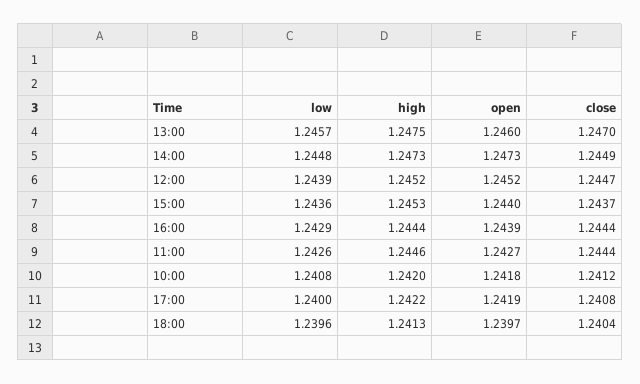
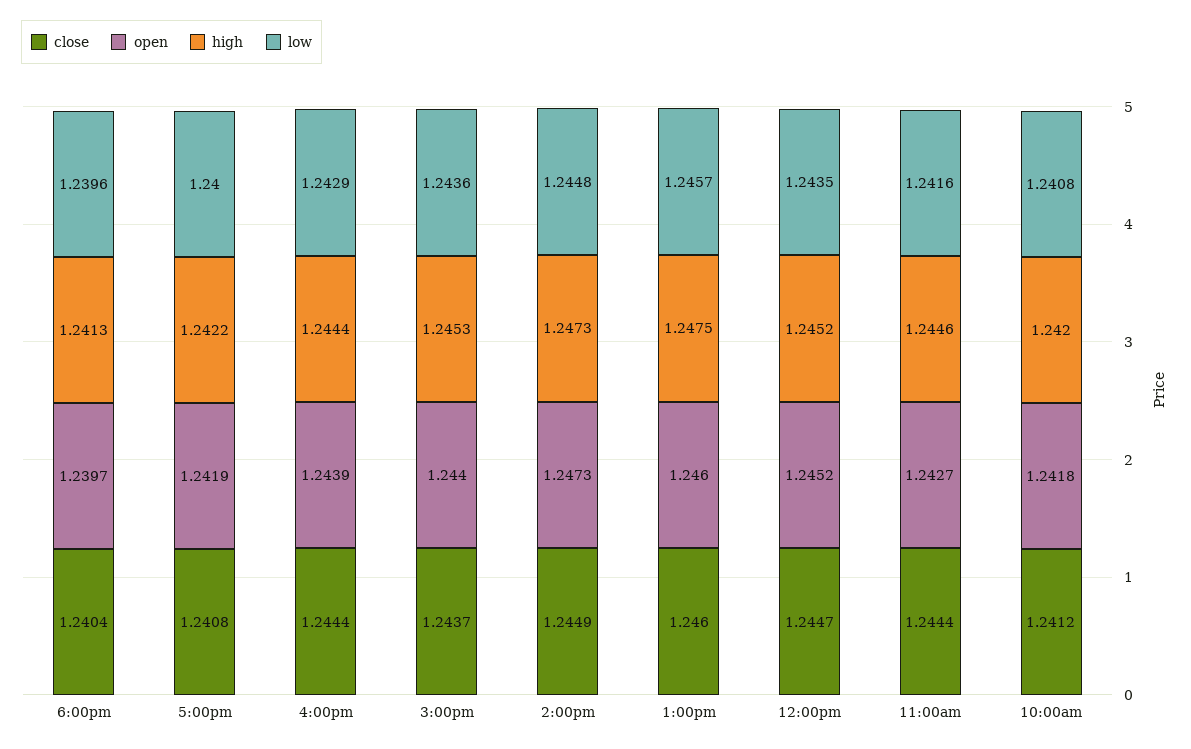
  {
    "low": {
      "13:00": 1.2457,
      "14:00": 1.2448,
-     "12:00": 1.2439,
+     "12:00": 1.2435,
      "15:00": 1.2436,
      "16:00": 1.2429,
-     "11:00": 1.2426,
+     "11:00": 1.2416,
      "10:00": 1.2408,
      "17:00": 1.24,
      "18:00": 1.2396
    },
    "high": {
      "13:00": 1.2475,
      "14:00": 1.2473,
      "12:00": 1.2452,
      "15:00": 1.2453,
      "16:00": 1.2444,
      "11:00": 1.2446,
      "10:00": 1.242,
      "17:00": 1.2422,
      "18:00": 1.2413
    },
    "open": {
      "13:00": 1.246,
      "14:00": 1.2473,
      "12:00": 1.2452,
      "15:00": 1.244,
      "16:00": 1.2439,
      "11:00": 1.2427,
      "10:00": 1.2418,
      "17:00": 1.2419,
      "18:00": 1.2397
    },
    "close": {
-     "13:00": 1.247,
+     "13:00": 1.246,
      "14:00": 1.2449,
      "12:00": 1.2447,
      "15:00": 1.2437,
      "16:00": 1.2444,
      "11:00": 1.2444,
      "10:00": 1.2412,
      "17:00": 1.2408,
      "18:00": 1.2404
    }
  }

